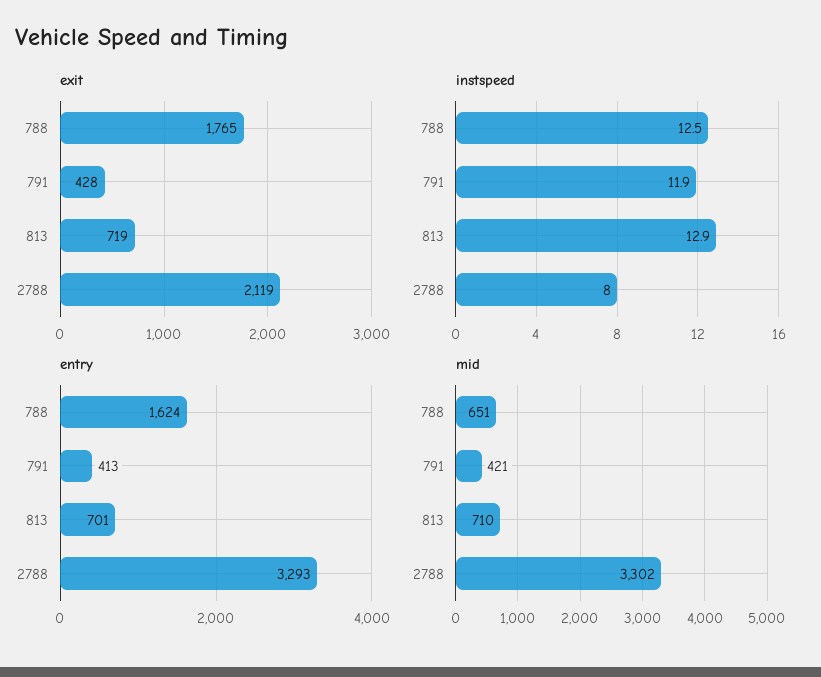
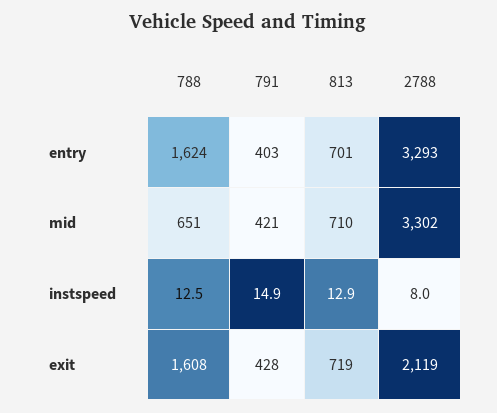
  {
    "exit": {
-     "788": 1765,
+     "788": 1608,
      "791": 428,
      "813": 719,
      "2788": 2119
    },
    "instspeed": {
      "788": 12.5,
-     "791": 11.9,
+     "791": 14.9,
      "813": 12.9,
      "2788": 8
    },
    "entry": {
      "788": 1624,
-     "791": 413,
+     "791": 403,
      "813": 701,
      "2788": 3293
    },
    "mid": {
      "788": 651,
      "791": 421,
      "813": 710,
      "2788": 3302
    }
  }

